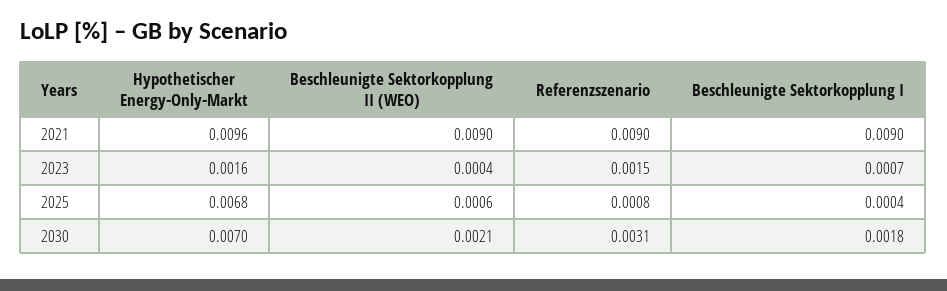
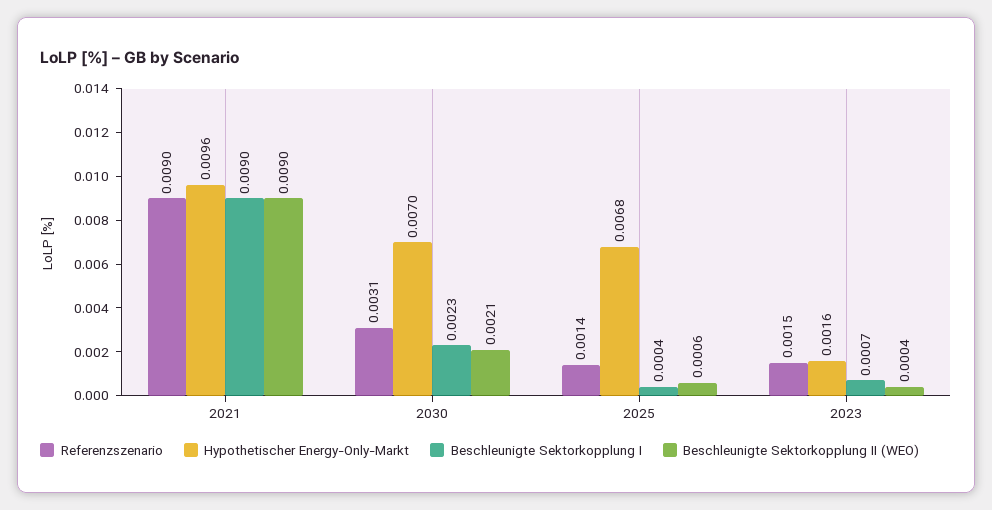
  {
    "Hypothetischer Energy-Only-Markt": {
      "2021": 0.0096,
      "2023": 0.0016,
      "2025": 0.0068,
      "2030": 0.007
    },
    "Beschleunigte Sektorkopplung II (WEO)": {
      "2021": 0.009,
      "2023": 0.0004,
      "2025": 0.0006,
      "2030": 0.0021
    },
    "Referenzszenario": {
      "2021": 0.009,
      "2023": 0.0015,
-     "2025": 0.0008,
+     "2025": 0.0014,
      "2030": 0.0031
    },
    "Beschleunigte Sektorkopplung I": {
      "2021": 0.009,
      "2023": 0.0007,
      "2025": 0.0004,
-     "2030": 0.0018
+     "2030": 0.0023
    }
  }

